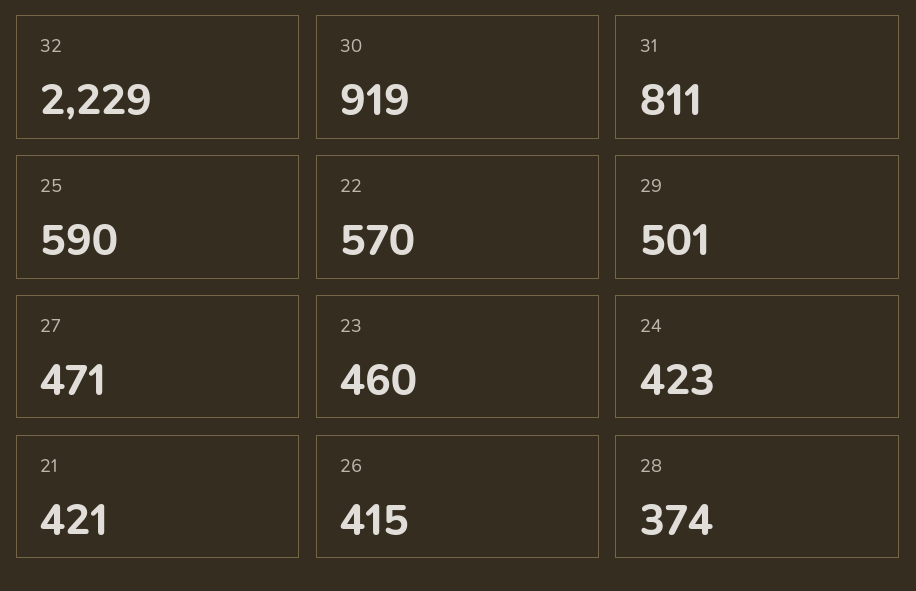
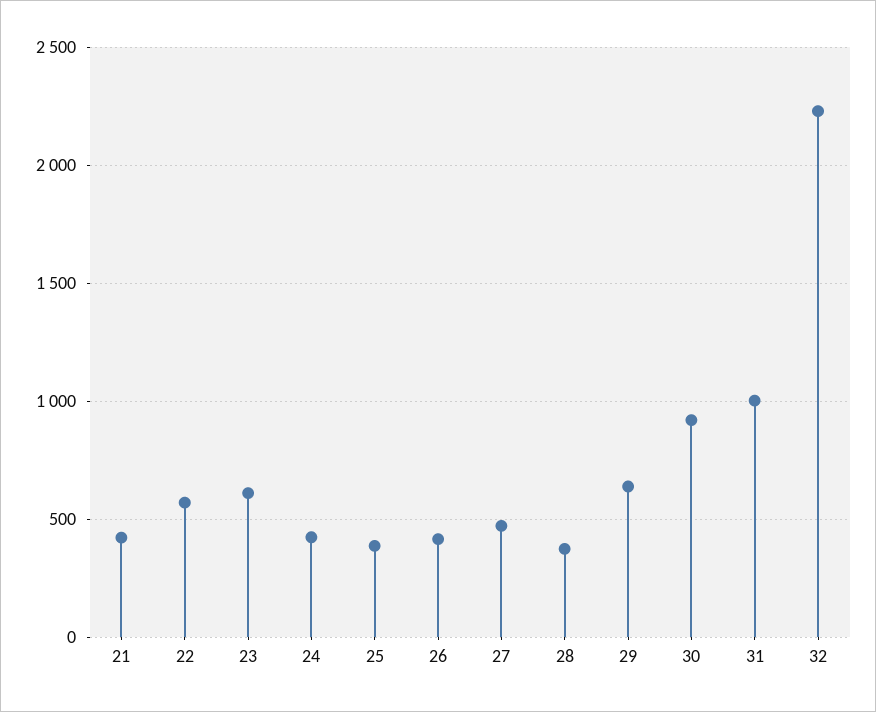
  {
    "32": 2229,
    "30": 919,
-   "31": 811,
+   "31": 1000,
-   "25": 590,
+   "25": 400,
    "22": 570,
-   "29": 501,
+   "29": 650,
    "27": 471,
-   "23": 460,
+   "23": 600,
    "24": 423,
    "21": 421,
    "26": 415,
    "28": 374
  }

